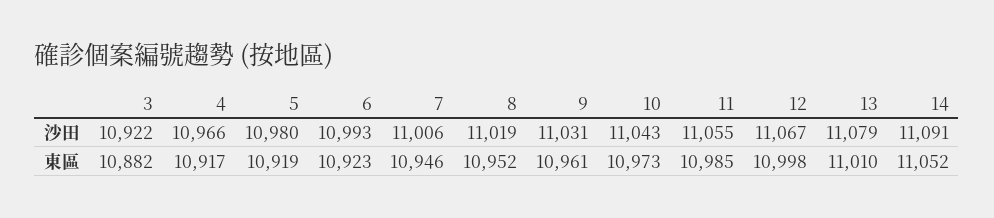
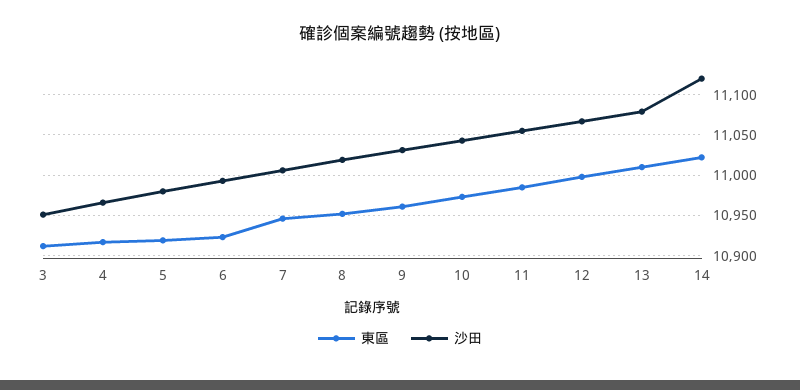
  {
    "沙田": {
-     "3": 10922,
+     "3": 10950,
      "4": 10966,
      "5": 10980,
      "6": 10993,
      "7": 11006,
      "8": 11019,
      "9": 11031,
      "10": 11043,
      "11": 11055,
      "12": 11067,
      "13": 11079,
-     "14": 11091
+     "14": 11120
    },
    "東區": {
-     "3": 10882,
+     "3": 10910,
      "4": 10917,
      "5": 10919,
      "6": 10923,
      "7": 10946,
      "8": 10952,
      "9": 10961,
      "10": 10973,
      "11": 10985,
      "12": 10998,
      "13": 11010,
-     "14": 11052
+     "14": 11020
    }
  }

